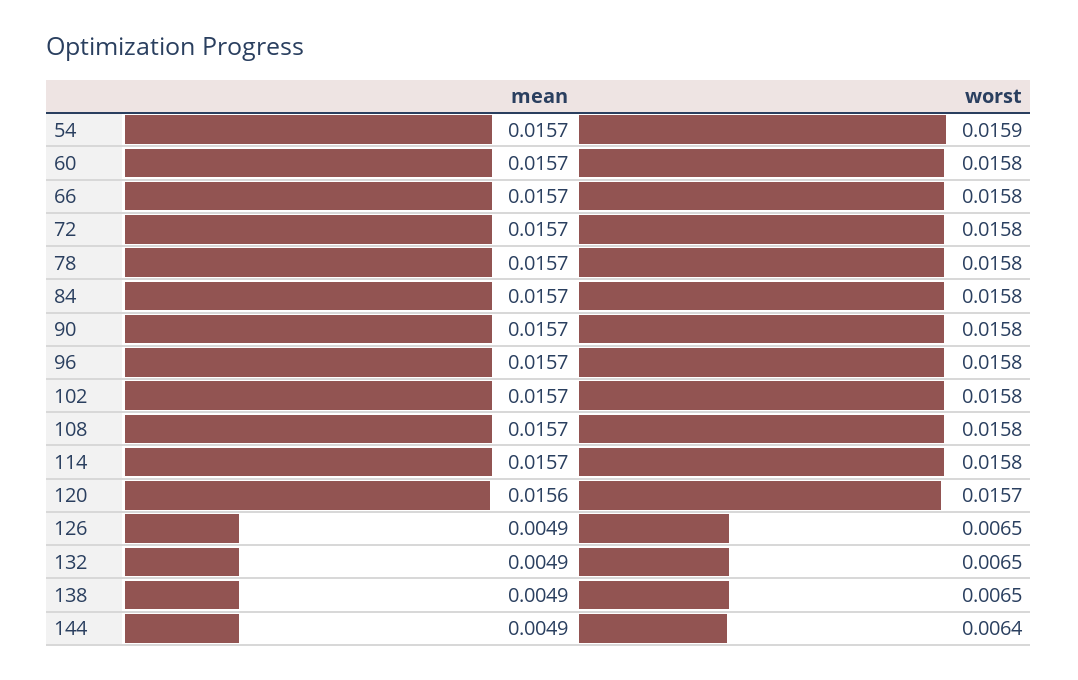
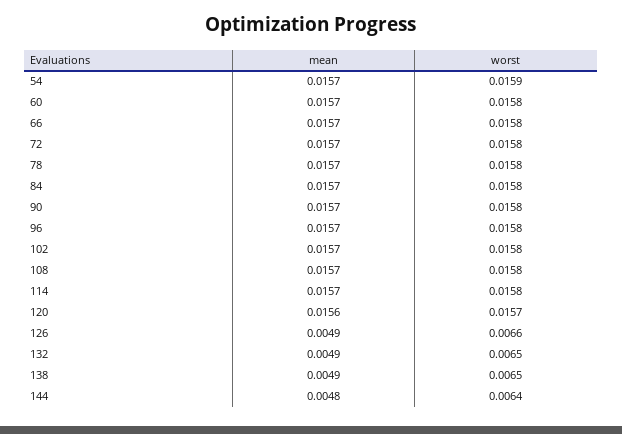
  {
    "mean": {
      "54": 0.0157,
      "60": 0.0157,
      "66": 0.0157,
      "72": 0.0157,
      "78": 0.0157,
      "84": 0.0157,
      "90": 0.0157,
      "96": 0.0157,
      "102": 0.0157,
      "108": 0.0157,
      "114": 0.0157,
      "120": 0.0156,
      "126": 0.0049,
      "132": 0.0049,
      "138": 0.0049,
-     "144": 0.0049
+     "144": 0.0048
    },
    "worst": {
      "54": 0.0159,
      "60": 0.0158,
      "66": 0.0158,
      "72": 0.0158,
      "78": 0.0158,
      "84": 0.0158,
      "90": 0.0158,
      "96": 0.0158,
      "102": 0.0158,
      "108": 0.0158,
      "114": 0.0158,
      "120": 0.0157,
-     "126": 0.0065,
+     "126": 0.0066,
      "132": 0.0065,
      "138": 0.0065,
      "144": 0.0064
    }
  }

